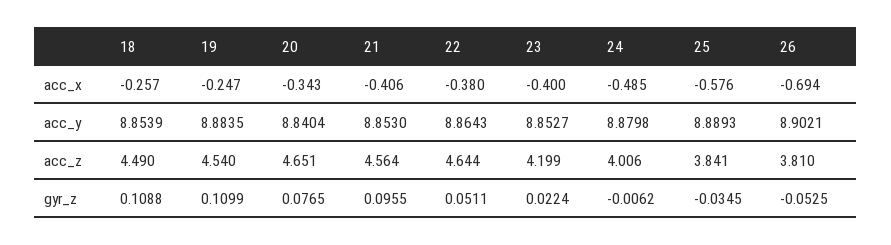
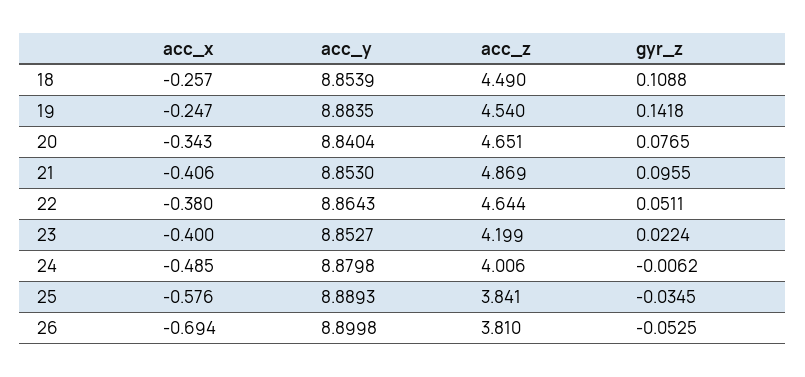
  {
    "18": {
      "acc_x": -0.257,
      "acc_y": 8.8539,
      "acc_z": 4.49,
      "gyr_z": 0.1088
    },
    "19": {
      "acc_x": -0.247,
      "acc_y": 8.8835,
      "acc_z": 4.54,
-     "gyr_z": 0.1099
+     "gyr_z": 0.1418
    },
    "20": {
      "acc_x": -0.343,
      "acc_y": 8.8404,
      "acc_z": 4.651,
      "gyr_z": 0.0765
    },
    "21": {
      "acc_x": -0.406,
      "acc_y": 8.853,
-     "acc_z": 4.564,
+     "acc_z": 4.869,
      "gyr_z": 0.0955
    },
    "22": {
      "acc_x": -0.38,
      "acc_y": 8.8643,
      "acc_z": 4.644,
      "gyr_z": 0.0511
    },
    "23": {
      "acc_x": -0.4,
      "acc_y": 8.8527,
      "acc_z": 4.199,
      "gyr_z": 0.0224
    },
    "24": {
      "acc_x": -0.485,
      "acc_y": 8.8798,
      "acc_z": 4.006,
      "gyr_z": -0.0062
    },
    "25": {
      "acc_x": -0.576,
      "acc_y": 8.8893,
      "acc_z": 3.841,
      "gyr_z": -0.0345
    },
    "26": {
      "acc_x": -0.694,
-     "acc_y": 8.9021,
+     "acc_y": 8.8998,
      "acc_z": 3.81,
      "gyr_z": -0.0525
    }
  }

